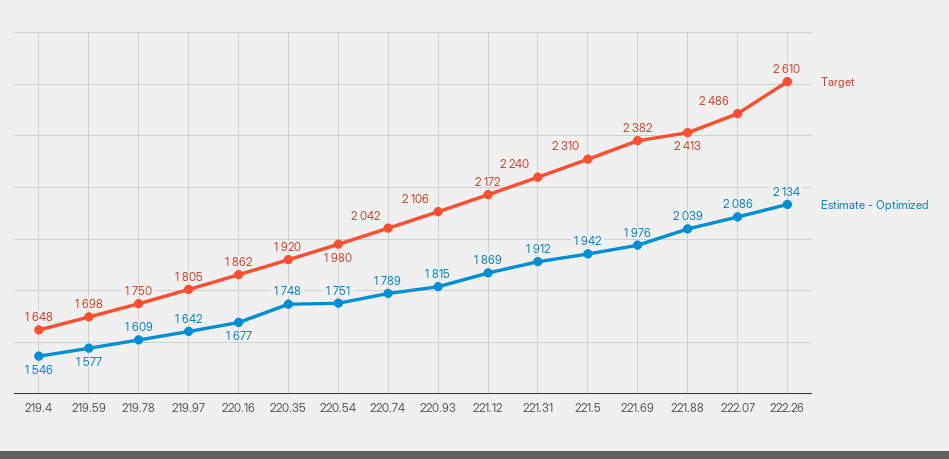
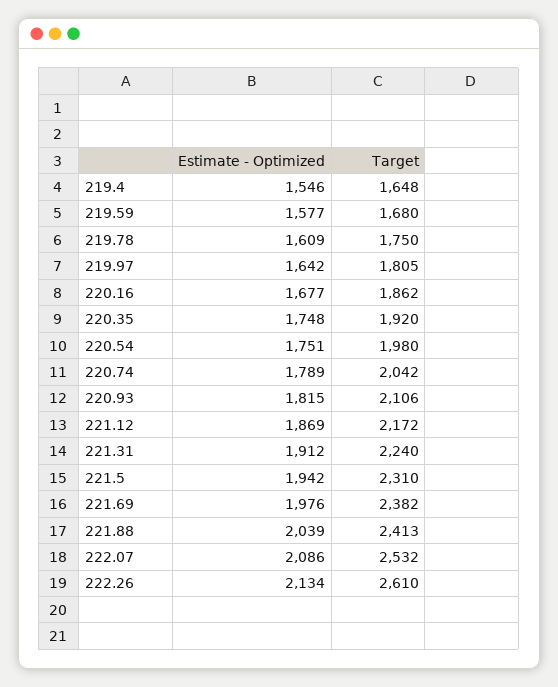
  {
    "Target": {
      "219.4": 1648,
-     "219.59": 1698,
+     "219.59": 1680,
      "219.78": 1750,
      "219.97": 1805,
      "220.16": 1862,
      "220.35": 1920,
      "220.54": 1980,
      "220.74": 2042,
      "220.93": 2106,
      "221.12": 2172,
      "221.31": 2240,
      "221.5": 2310,
      "221.69": 2382,
      "221.88": 2413,
-     "222.07": 2486,
+     "222.07": 2532,
      "222.26": 2610
    },
    "Estimate - Optimized": {
      "219.4": 1546,
      "219.59": 1577,
      "219.78": 1609,
      "219.97": 1642,
      "220.16": 1677,
      "220.35": 1748,
      "220.54": 1751,
      "220.74": 1789,
      "220.93": 1815,
      "221.12": 1869,
      "221.31": 1912,
      "221.5": 1942,
      "221.69": 1976,
      "221.88": 2039,
      "222.07": 2086,
      "222.26": 2134
    }
  }

